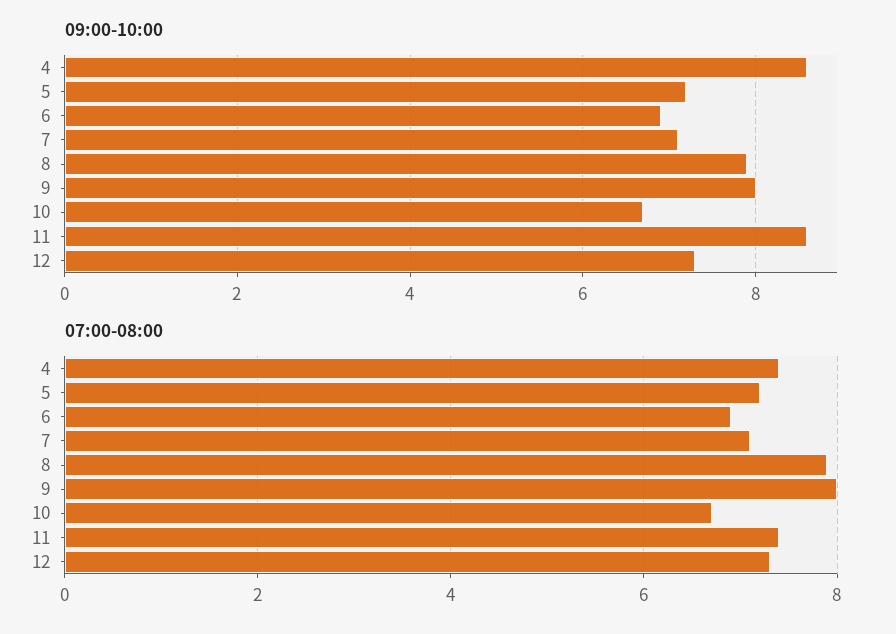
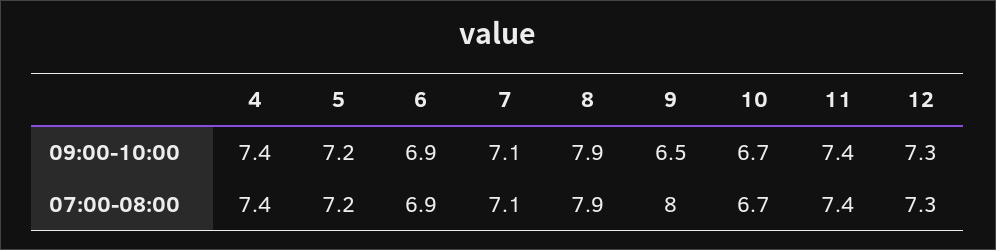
  {
    "09:00-10:00": {
-     "4": 8.5,
+     "4": 7.4,
      "5": 7.2,
      "6": 6.9,
      "7": 7.1,
      "8": 7.9,
-     "9": 8,
+     "9": 6.5,
      "10": 6.7,
-     "11": 8.5,
+     "11": 7.4,
      "12": 7.3
    },
    "07:00-08:00": {
      "4": 7.4,
      "5": 7.2,
      "6": 6.9,
      "7": 7.1,
      "8": 7.9,
      "9": 8,
      "10": 6.7,
      "11": 7.4,
      "12": 7.3
    }
  }

